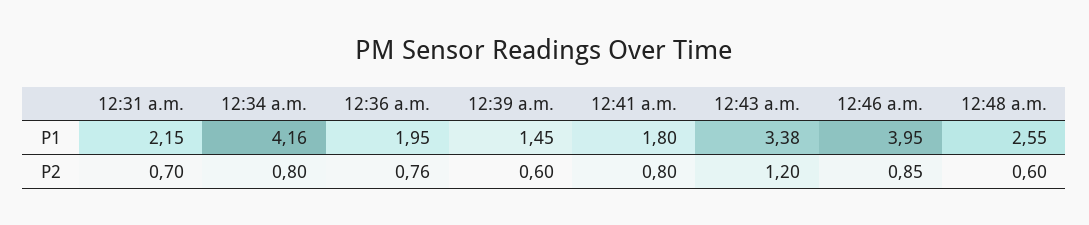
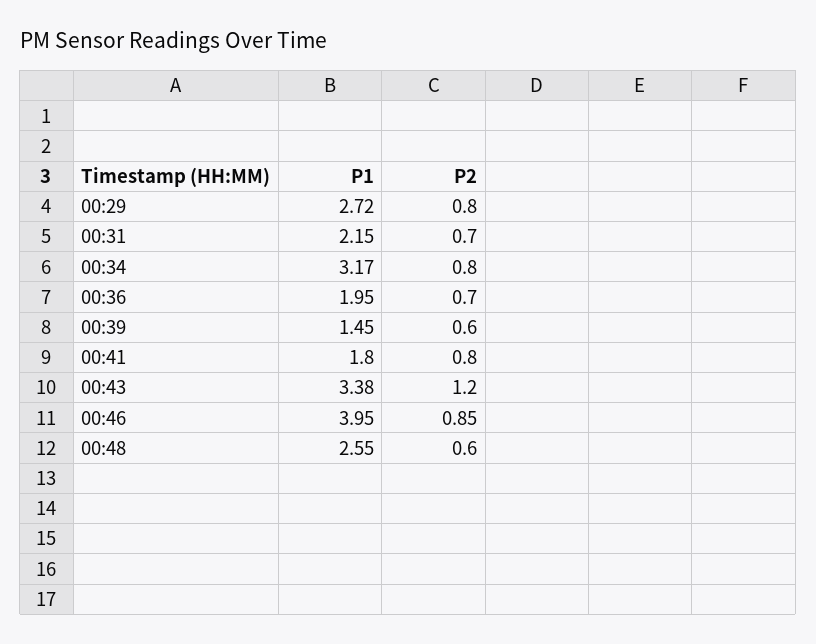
  {
    "12:31 a.m.": {
      "P1": 2.15,
      "P2": 0.7
    },
    "12:34 a.m.": {
-     "P1": 4.16,
+     "P1": 3.17,
      "P2": 0.8
    },
    "12:36 a.m.": {
      "P1": 1.95,
-     "P2": 0.76
+     "P2": 0.7
    },
    "12:39 a.m.": {
      "P1": 1.45,
      "P2": 0.6
    },
    "12:41 a.m.": {
      "P1": 1.8,
      "P2": 0.8
    },
    "12:43 a.m.": {
      "P1": 3.38,
      "P2": 1.2
    },
    "12:46 a.m.": {
      "P1": 3.95,
      "P2": 0.85
    },
    "12:48 a.m.": {
      "P1": 2.55,
      "P2": 0.6
-   }
+   },
+   "00:29": {
+     "P1": 2.72,
+     "P2": 0.8
+   }
  }

